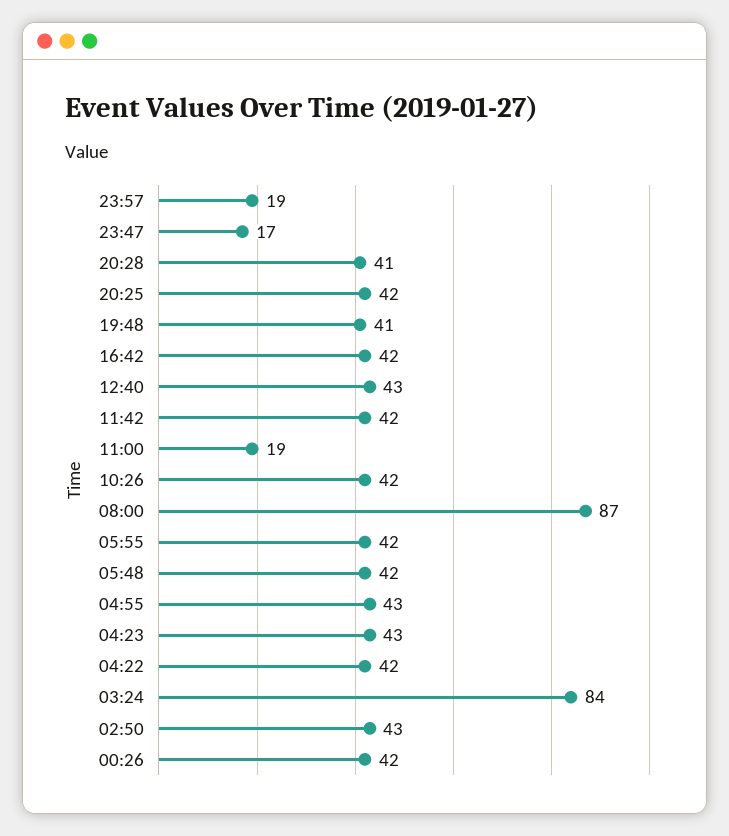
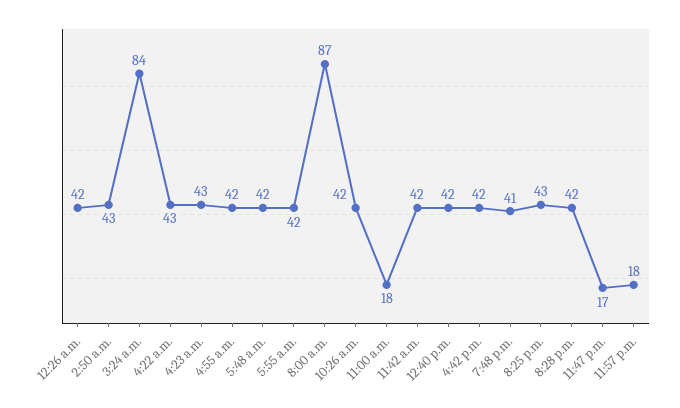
  {
-   "23:57": 19,
+   "23:57": 18,
    "23:47": 17,
-   "20:28": 41,
+   "20:28": 42,
-   "20:25": 42,
+   "20:25": 43,
    "19:48": 41,
    "16:42": 42,
-   "12:40": 43,
+   "12:40": 42,
    "11:42": 42,
-   "11:00": 19,
+   "11:00": 18,
    "10:26": 42,
    "08:00": 87,
    "05:55": 42,
    "05:48": 42,
-   "04:55": 43,
+   "04:55": 42,
    "04:23": 43,
-   "04:22": 42,
+   "04:22": 43,
    "03:24": 84,
    "02:50": 43,
    "00:26": 42
  }

